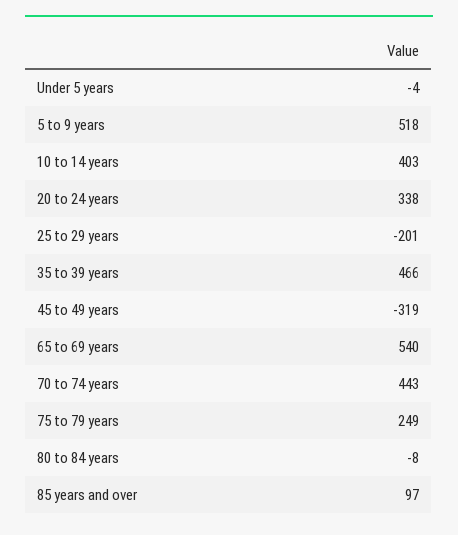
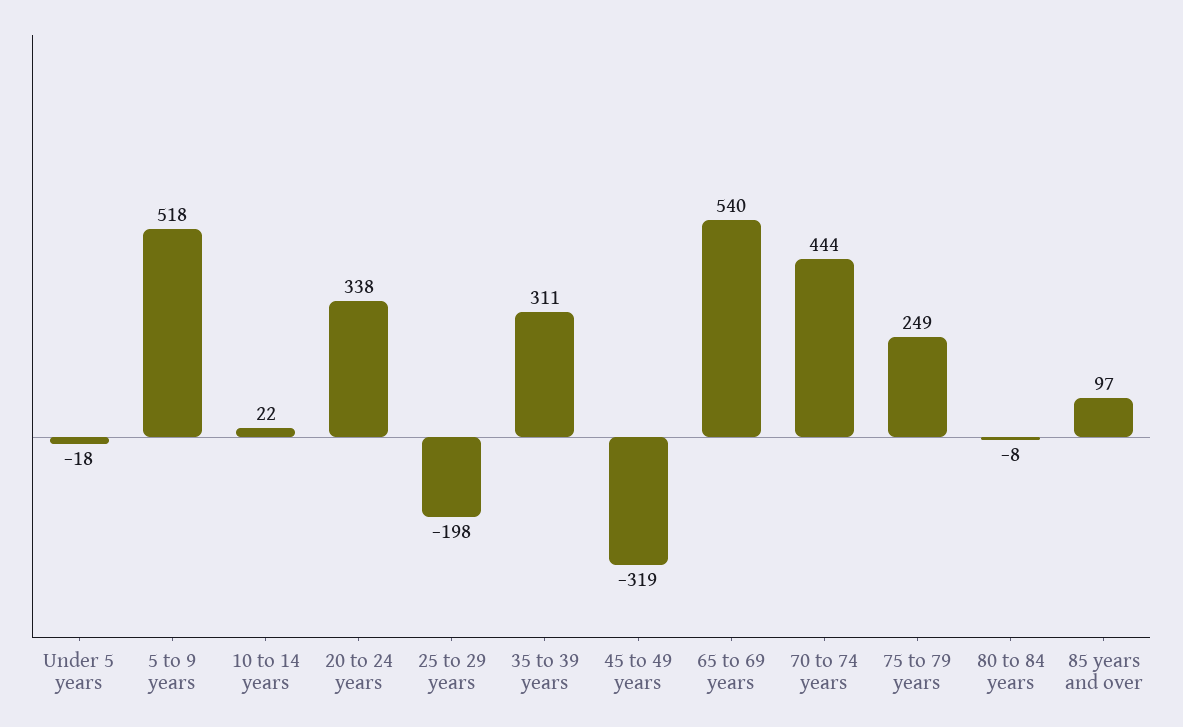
  {
-   "Under 5 years": -4,
+   "Under 5 years": -18,
    "5 to 9 years": 518,
-   "10 to 14 years": 403,
+   "10 to 14 years": 22,
    "20 to 24 years": 338,
-   "25 to 29 years": -201,
+   "25 to 29 years": -198,
-   "35 to 39 years": 466,
+   "35 to 39 years": 311,
    "45 to 49 years": -319,
    "65 to 69 years": 540,
-   "70 to 74 years": 443,
+   "70 to 74 years": 444,
    "75 to 79 years": 249,
    "80 to 84 years": -8,
    "85 years and over": 97
  }

